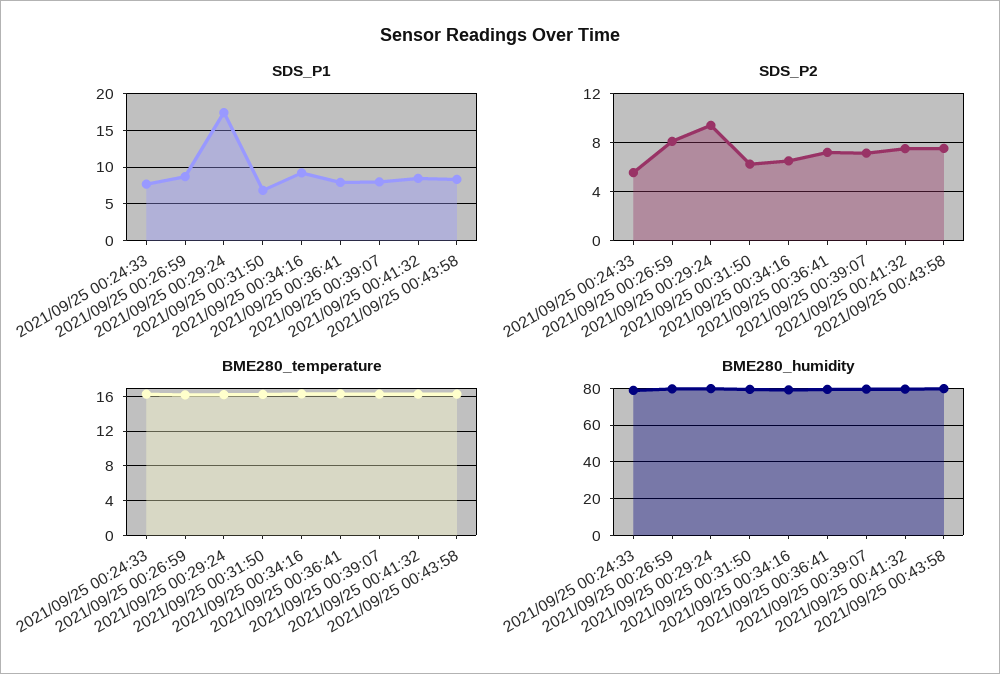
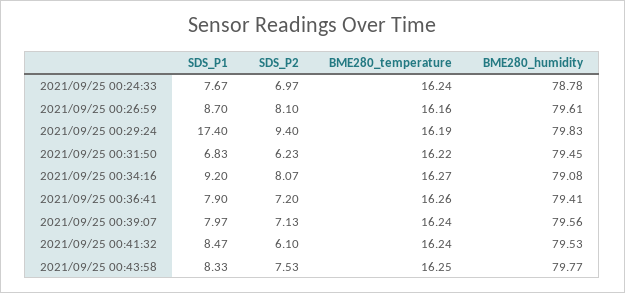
  {
    "SDS_P1": {
      "2021/09/25 00:24:33": 7.67,
      "2021/09/25 00:26:59": 8.7,
      "2021/09/25 00:29:24": 17.4,
      "2021/09/25 00:31:50": 6.83,
      "2021/09/25 00:34:16": 9.2,
      "2021/09/25 00:36:41": 7.9,
      "2021/09/25 00:39:07": 7.97,
      "2021/09/25 00:41:32": 8.47,
      "2021/09/25 00:43:58": 8.33
    },
    "SDS_P2": {
-     "2021/09/25 00:24:33": 5.5,
+     "2021/09/25 00:24:33": 6.97,
      "2021/09/25 00:26:59": 8.1,
      "2021/09/25 00:29:24": 9.4,
      "2021/09/25 00:31:50": 6.23,
-     "2021/09/25 00:34:16": 6.5,
+     "2021/09/25 00:34:16": 8.07,
      "2021/09/25 00:36:41": 7.2,
      "2021/09/25 00:39:07": 7.13,
-     "2021/09/25 00:41:32": 7.5,
+     "2021/09/25 00:41:32": 6.1,
      "2021/09/25 00:43:58": 7.53
    },
    "BME280_temperature": {
      "2021/09/25 00:24:33": 16.24,
      "2021/09/25 00:26:59": 16.16,
      "2021/09/25 00:29:24": 16.19,
      "2021/09/25 00:31:50": 16.22,
      "2021/09/25 00:34:16": 16.27,
      "2021/09/25 00:36:41": 16.26,
      "2021/09/25 00:39:07": 16.24,
      "2021/09/25 00:41:32": 16.24,
      "2021/09/25 00:43:58": 16.25
    },
    "BME280_humidity": {
      "2021/09/25 00:24:33": 78.78,
      "2021/09/25 00:26:59": 79.61,
      "2021/09/25 00:29:24": 79.83,
      "2021/09/25 00:31:50": 79.45,
      "2021/09/25 00:34:16": 79.08,
      "2021/09/25 00:36:41": 79.41,
      "2021/09/25 00:39:07": 79.56,
      "2021/09/25 00:41:32": 79.53,
      "2021/09/25 00:43:58": 79.77
    }
  }

